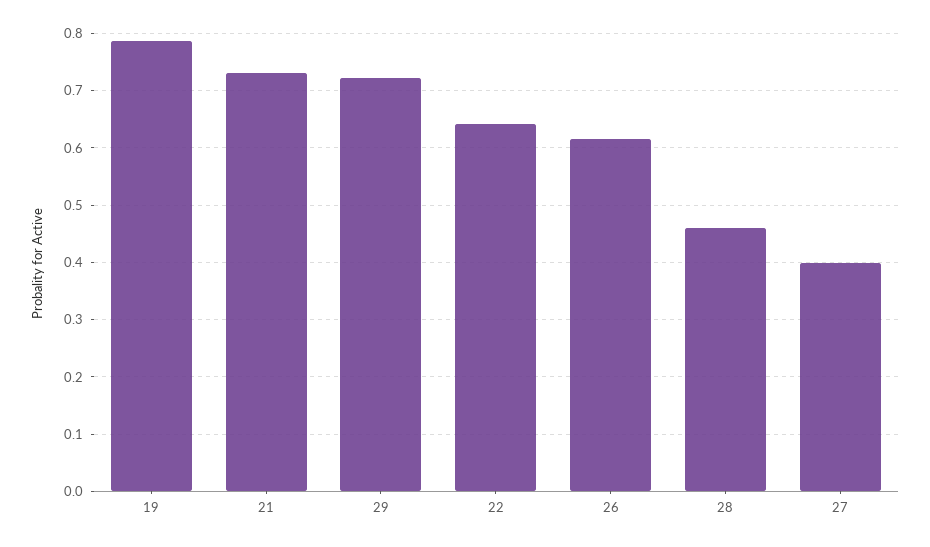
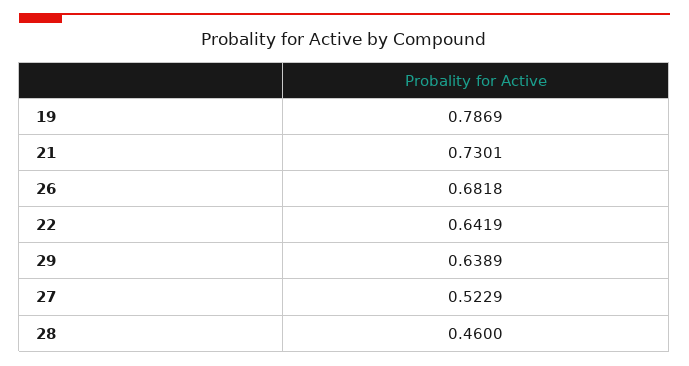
  {
    "19": 0.7869,
    "21": 0.7301,
-   "29": 0.72,
+   "29": 0.6389,
    "22": 0.6419,
-   "26": 0.62,
+   "26": 0.6818,
    "28": 0.46,
-   "27": 0.4
+   "27": 0.5229
  }

